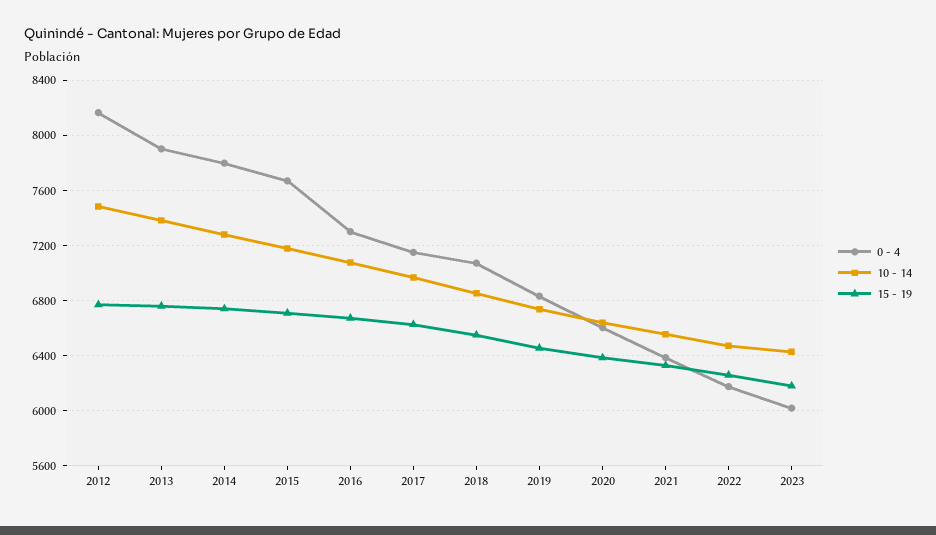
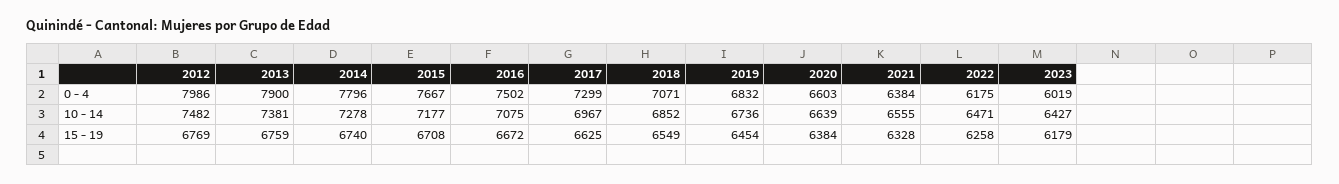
  {
    "0 - 4": {
-     "2012": 8150,
+     "2012": 7986,
      "2013": 7900,
      "2014": 7796,
      "2015": 7667,
-     "2016": 7300,
+     "2016": 7502,
-     "2017": 7150,
+     "2017": 7299,
      "2018": 7071,
      "2019": 6832,
      "2020": 6603,
      "2021": 6384,
      "2022": 6175,
      "2023": 6019
    },
    "10 - 14": {
      "2012": 7482,
      "2013": 7381,
      "2014": 7278,
      "2015": 7177,
      "2016": 7075,
      "2017": 6967,
      "2018": 6852,
      "2019": 6736,
      "2020": 6639,
      "2021": 6555,
      "2022": 6471,
      "2023": 6427
    },
    "15 - 19": {
      "2012": 6769,
      "2013": 6759,
      "2014": 6740,
      "2015": 6708,
      "2016": 6672,
      "2017": 6625,
      "2018": 6549,
      "2019": 6454,
      "2020": 6384,
      "2021": 6328,
      "2022": 6258,
      "2023": 6179
    }
  }

